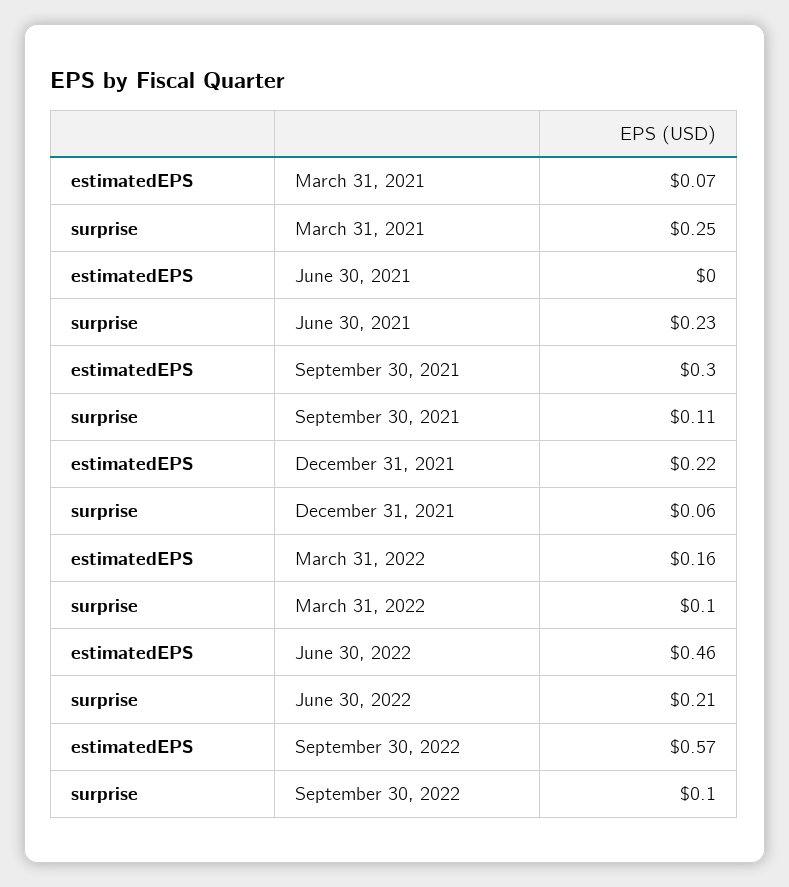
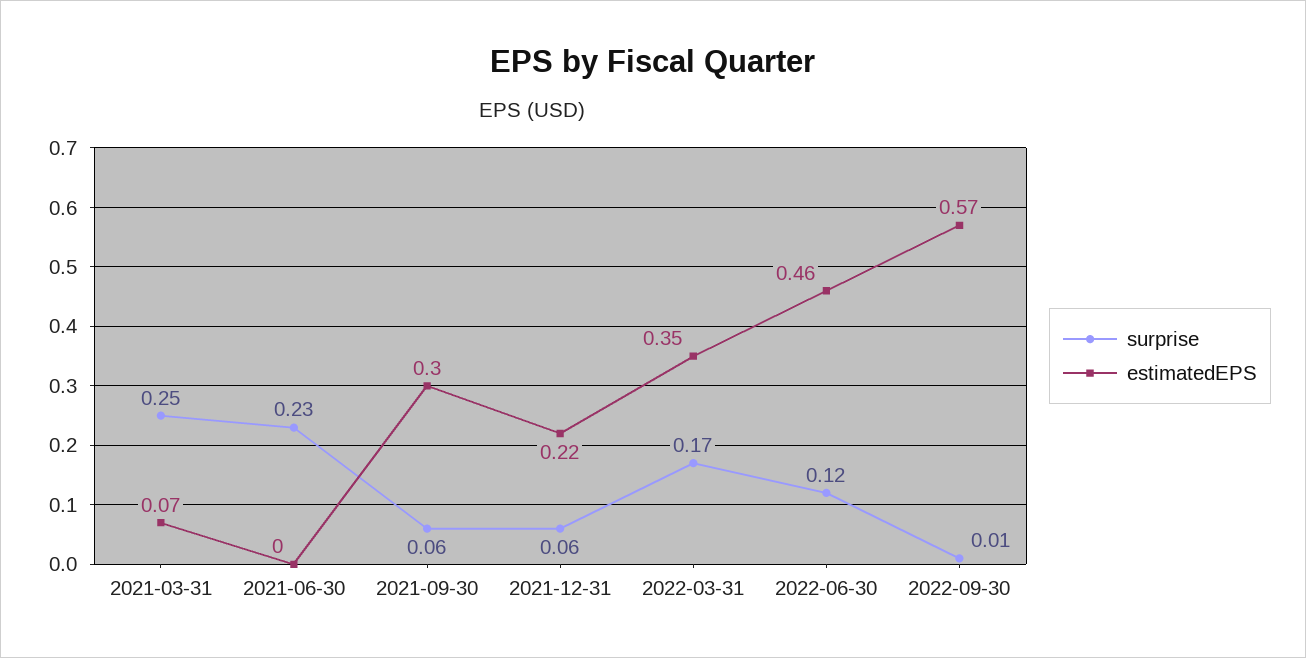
  {
    "estimatedEPS": {
      "March 31, 2021": 0.07,
      "June 30, 2021": 0,
      "September 30, 2021": 0.3,
      "December 31, 2021": 0.22,
-     "March 31, 2022": 0.16,
+     "March 31, 2022": 0.35,
      "June 30, 2022": 0.46,
      "September 30, 2022": 0.57
    },
    "surprise": {
      "March 31, 2021": 0.25,
      "June 30, 2021": 0.23,
-     "September 30, 2021": 0.11,
+     "September 30, 2021": 0.06,
      "December 31, 2021": 0.06,
-     "March 31, 2022": 0.1,
+     "March 31, 2022": 0.17,
-     "June 30, 2022": 0.21,
+     "June 30, 2022": 0.12,
-     "September 30, 2022": 0.1
+     "September 30, 2022": 0.01
    }
  }

